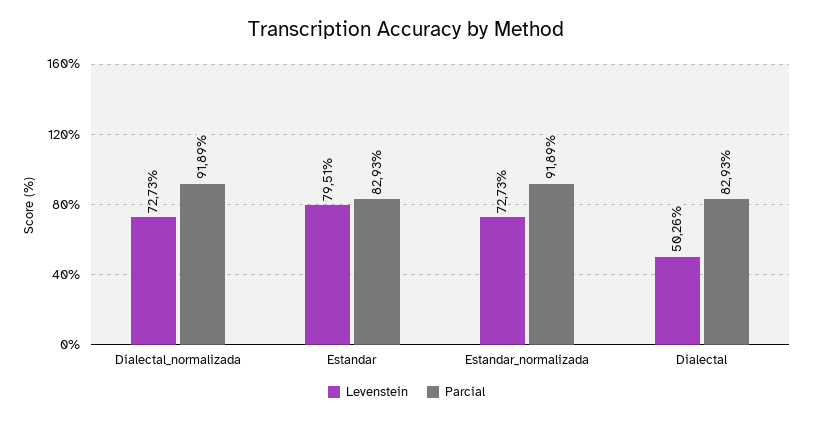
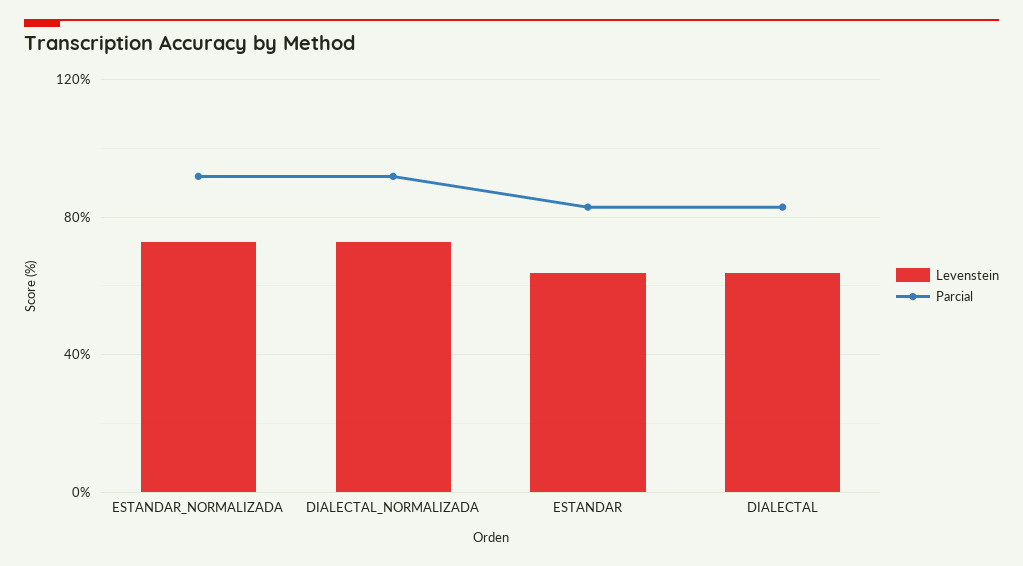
  {
    "Levenstein": {
      "Dialectal_normalizada": 72.73,
-     "Estandar": 79.51,
+     "Estandar": 65,
      "Estandar_normalizada": 72.73,
-     "Dialectal": 50.26
+     "Dialectal": 65
    },
    "Parcial": {
      "Dialectal_normalizada": 91.89,
      "Estandar": 82.93,
      "Estandar_normalizada": 91.89,
      "Dialectal": 82.93
    }
  }

